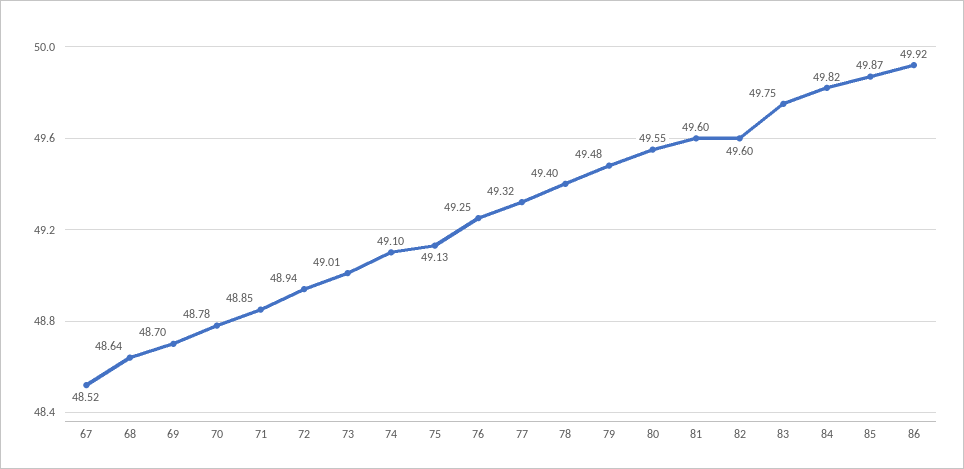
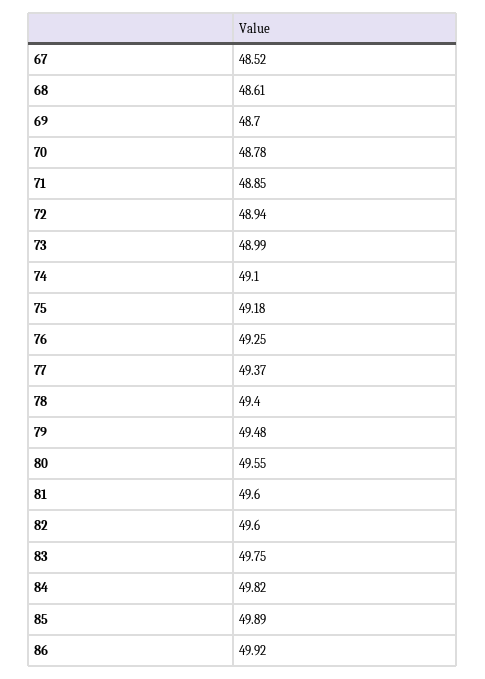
  {
    "67": 48.52,
-   "68": 48.64,
+   "68": 48.61,
    "69": 48.7,
    "70": 48.78,
    "71": 48.85,
    "72": 48.94,
-   "73": 49.01,
+   "73": 48.99,
    "74": 49.1,
-   "75": 49.13,
+   "75": 49.18,
    "76": 49.25,
-   "77": 49.32,
+   "77": 49.37,
    "78": 49.4,
    "79": 49.48,
    "80": 49.55,
    "81": 49.6,
    "82": 49.6,
    "83": 49.75,
    "84": 49.82,
-   "85": 49.87,
+   "85": 49.89,
    "86": 49.92
  }

